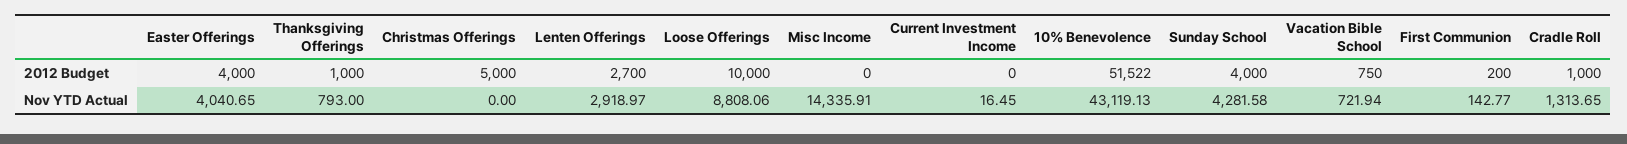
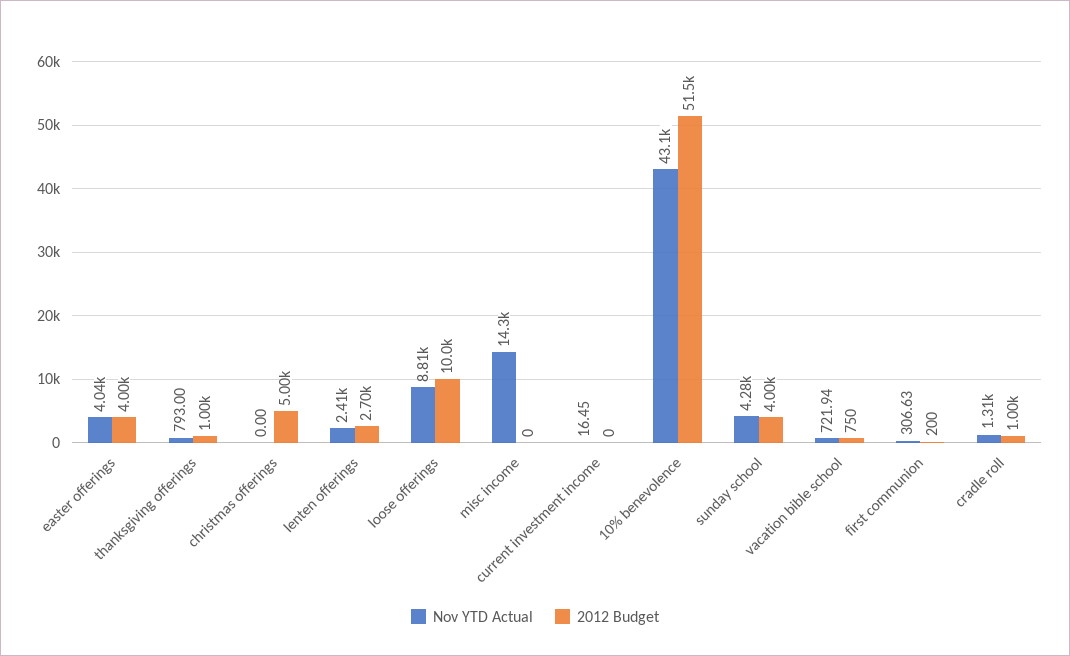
  {
    "2012 Budget": {
      "Easter Offerings": 4000,
      "Thanksgiving Offerings": 1000,
      "Christmas Offerings": 5000,
      "Lenten Offerings": 2700,
      "Loose Offerings": 10000,
      "Misc Income": 0,
      "Current Investment Income": 0,
      "10% Benevolence": 51522,
      "Sunday School": 4000,
      "Vacation Bible School": 750,
      "First Communion": 200,
      "Cradle Roll": 1000
    },
    "Nov YTD Actual": {
      "Easter Offerings": 4040.65,
      "Thanksgiving Offerings": 793,
      "Christmas Offerings": 0,
-     "Lenten Offerings": 2918.97,
+     "Lenten Offerings": 2410,
      "Loose Offerings": 8808.06,
      "Misc Income": 14335.91,
      "Current Investment Income": 16.45,
      "10% Benevolence": 43119.13,
      "Sunday School": 4281.58,
      "Vacation Bible School": 721.94,
-     "First Communion": 142.77,
+     "First Communion": 306.63,
      "Cradle Roll": 1313.65
    }
  }

